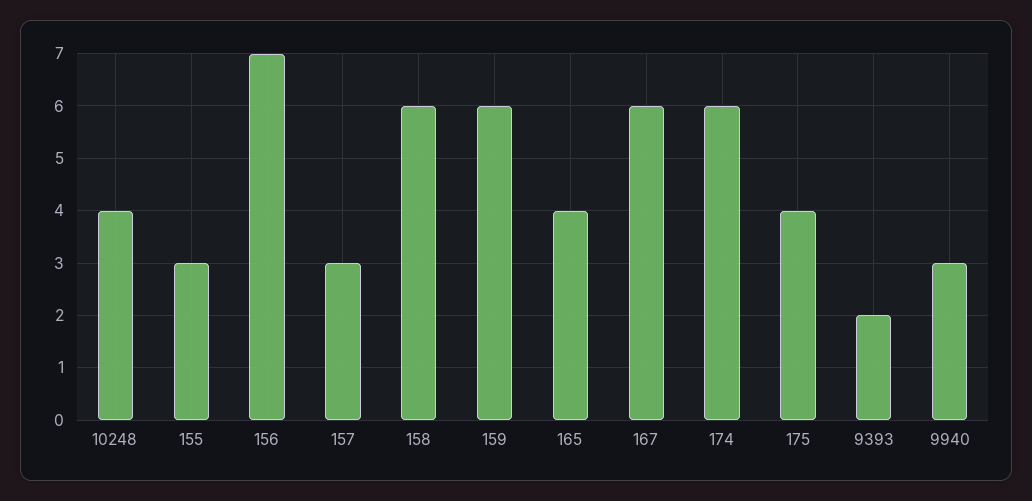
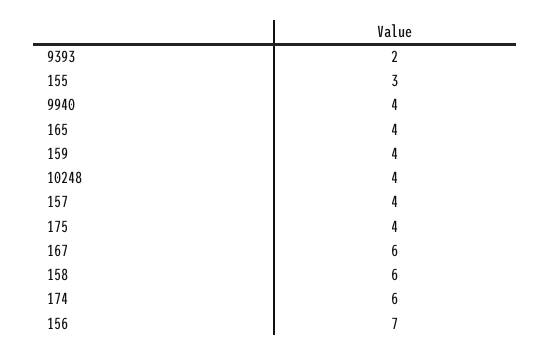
  {
    "10248": 4,
    "155": 3,
    "156": 7,
-   "157": 3,
+   "157": 4,
    "158": 6,
-   "159": 6,
+   "159": 4,
    "165": 4,
    "167": 6,
    "174": 6,
    "175": 4,
    "9393": 2,
-   "9940": 3
+   "9940": 4
  }

